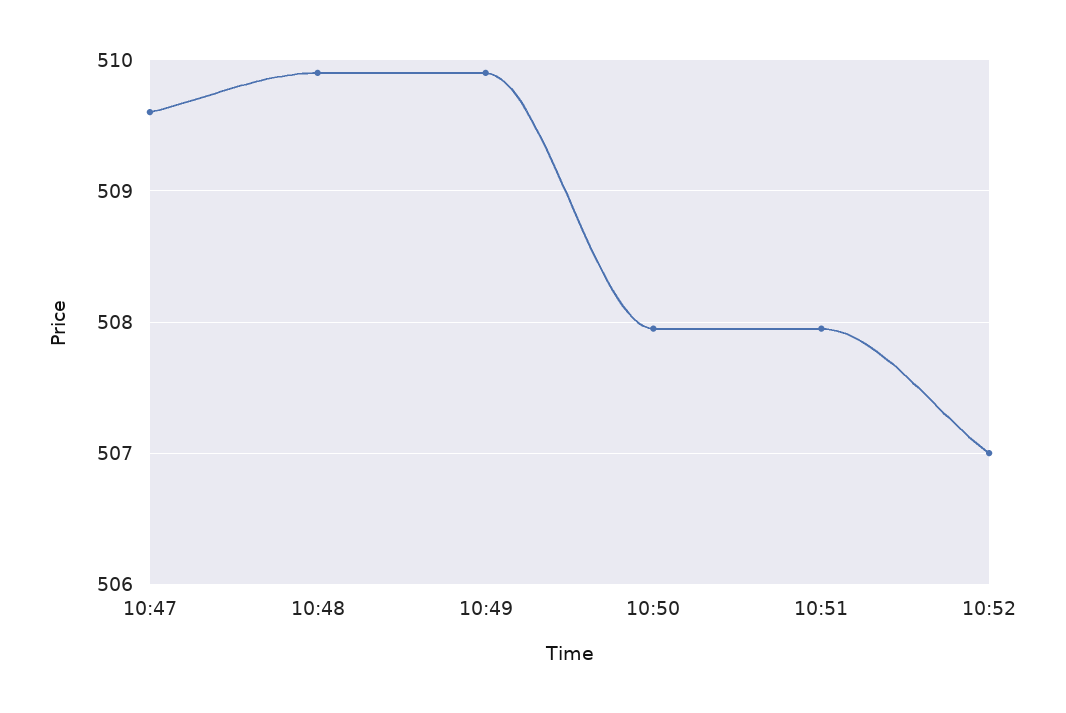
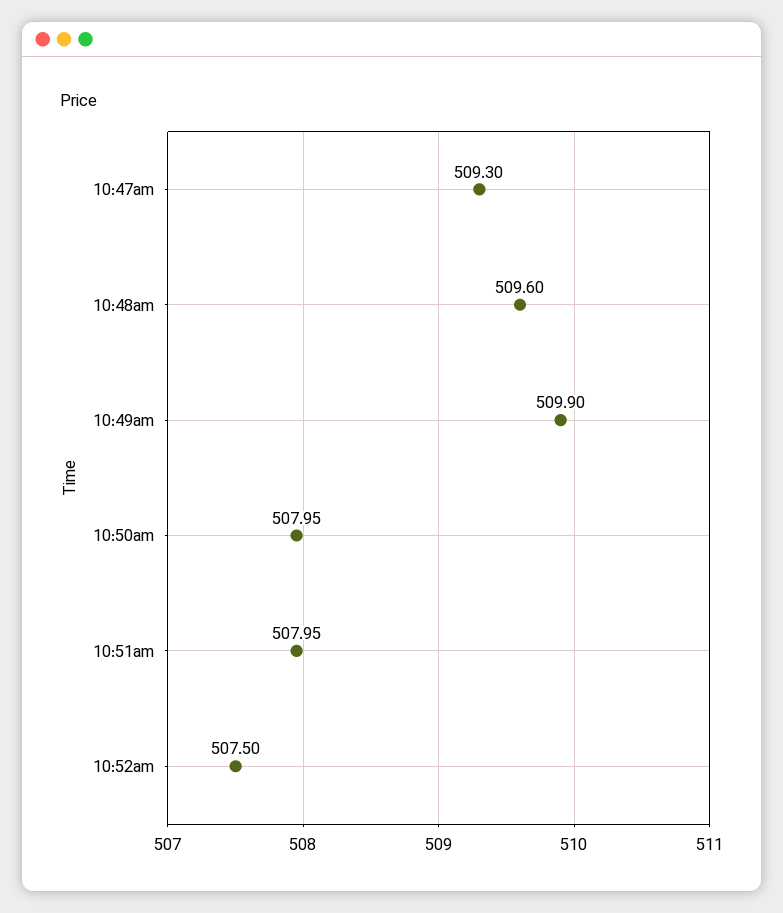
  {
-   "10:47": 509.6,
+   "10:47": 509.3,
-   "10:48": 509.9,
+   "10:48": 509.6,
    "10:49": 509.9,
    "10:50": 507.95,
    "10:51": 507.95,
-   "10:52": 507
+   "10:52": 507.5
  }

